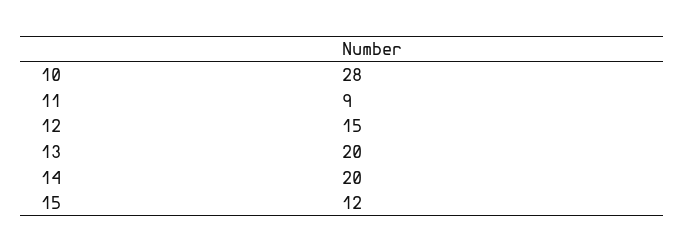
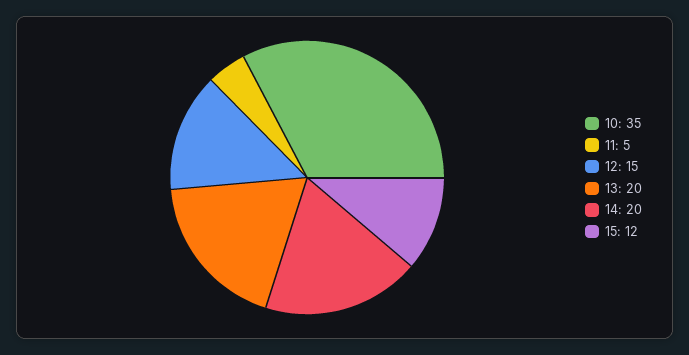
  {
-   "10": 28,
+   "10": 35,
-   "11": 9,
+   "11": 5,
    "12": 15,
    "13": 20,
    "14": 20,
    "15": 12
  }

